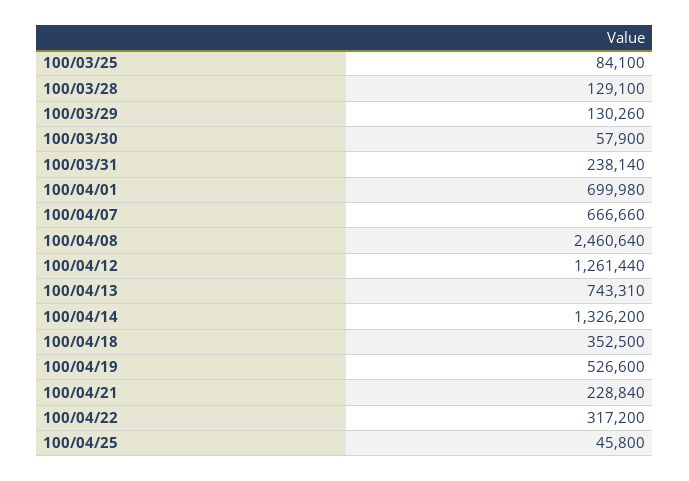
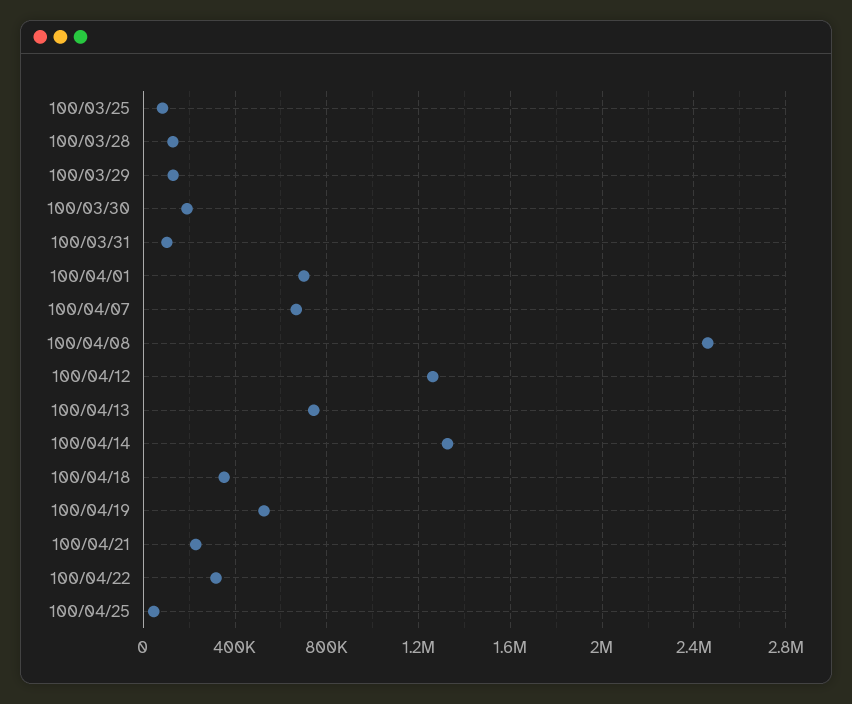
  {
    "100/03/25": 84100,
    "100/03/28": 129100,
    "100/03/29": 130260,
-   "100/03/30": 57900,
+   "100/03/30": 200000,
-   "100/03/31": 238140,
+   "100/03/31": 100000,
    "100/04/01": 699980,
    "100/04/07": 666660,
    "100/04/08": 2460640,
    "100/04/12": 1261440,
    "100/04/13": 743310,
    "100/04/14": 1326200,
    "100/04/18": 352500,
    "100/04/19": 526600,
    "100/04/21": 228840,
    "100/04/22": 317200,
    "100/04/25": 45800
  }

